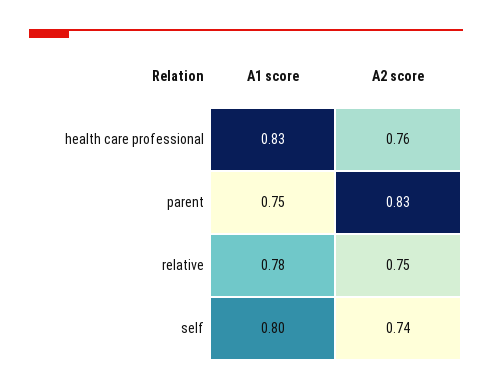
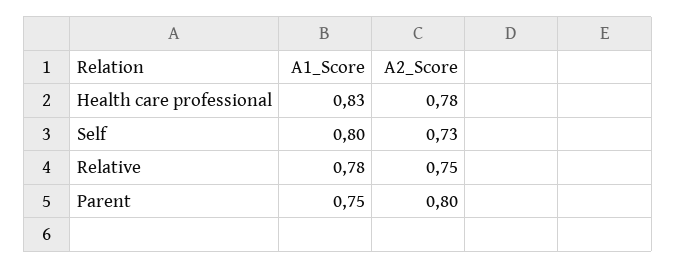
  {
    "A1 score": {
      "health care professional": 0.83,
      "parent": 0.75,
      "relative": 0.78,
      "self": 0.8
    },
    "A2 score": {
-     "health care professional": 0.76,
+     "health care professional": 0.78,
-     "parent": 0.83,
+     "parent": 0.8,
      "relative": 0.75,
-     "self": 0.74
+     "self": 0.73
    }
  }

